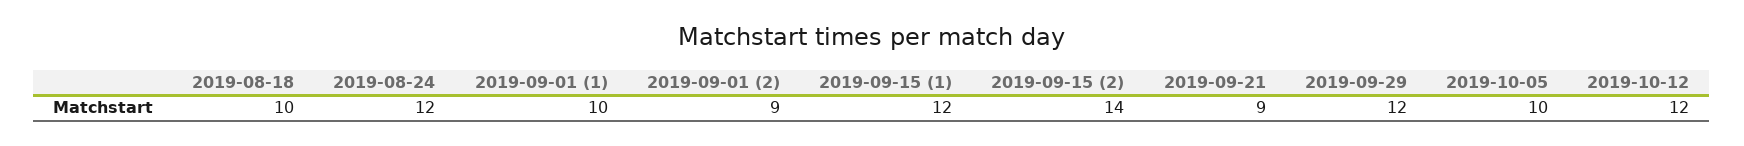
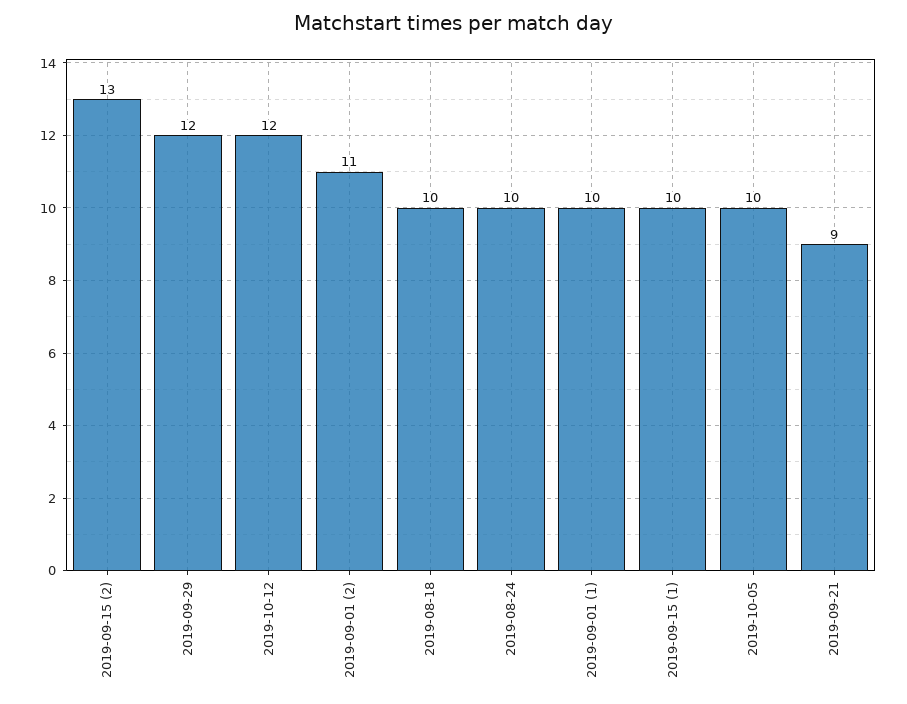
  {
    "2019-08-18": 10,
-   "2019-08-24": 12,
+   "2019-08-24": 10,
    "2019-09-01 (1)": 10,
-   "2019-09-01 (2)": 9,
+   "2019-09-01 (2)": 11,
-   "2019-09-15 (1)": 12,
+   "2019-09-15 (1)": 10,
-   "2019-09-15 (2)": 14,
+   "2019-09-15 (2)": 13,
    "2019-09-21": 9,
    "2019-09-29": 12,
    "2019-10-05": 10,
    "2019-10-12": 12
  }

